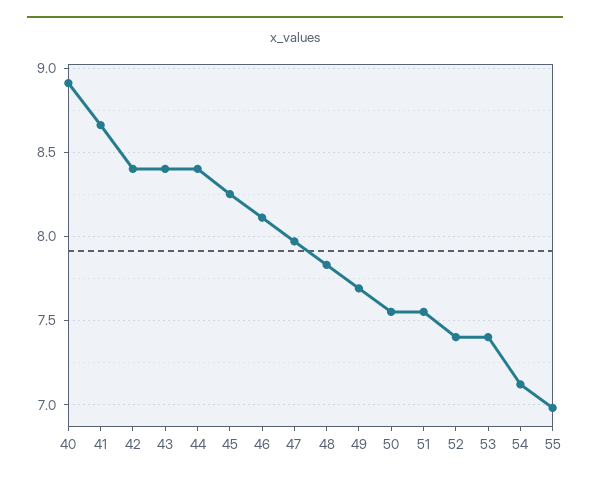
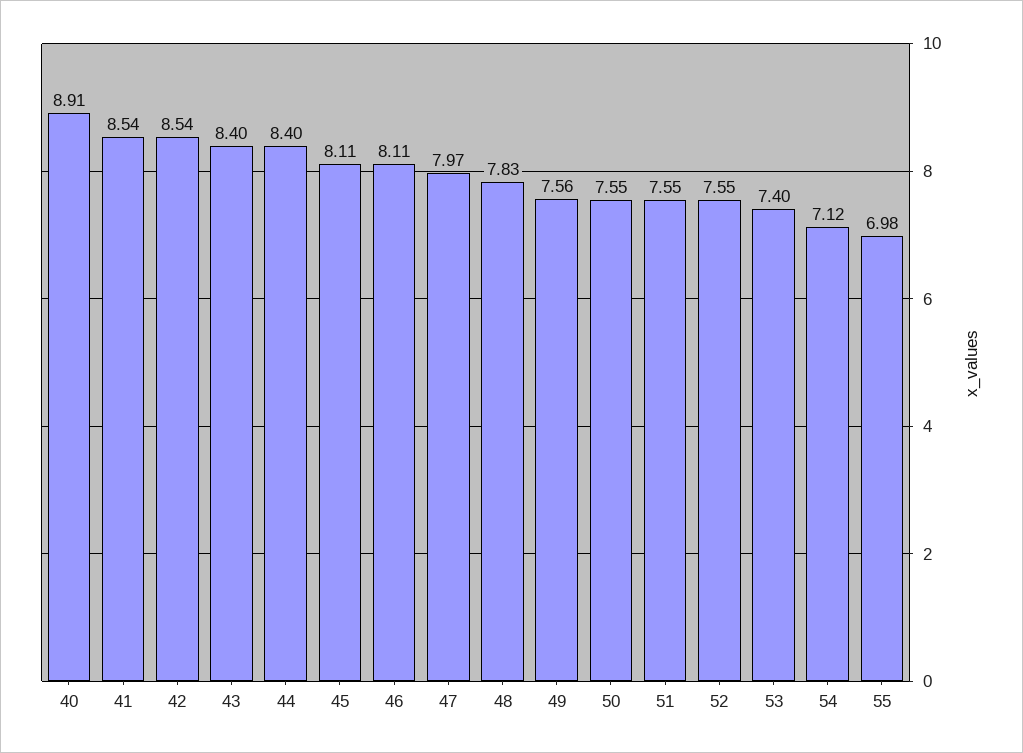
  {
    "40": 8.91,
-   "41": 8.65,
+   "41": 8.54,
-   "42": 8.4,
+   "42": 8.54,
    "43": 8.4,
    "44": 8.4,
-   "45": 8.25,
+   "45": 8.11,
    "46": 8.11,
    "47": 7.97,
    "48": 7.83,
-   "49": 7.7,
+   "49": 7.56,
    "50": 7.55,
    "51": 7.55,
-   "52": 7.4,
+   "52": 7.55,
    "53": 7.4,
    "54": 7.12,
    "55": 6.98
  }

